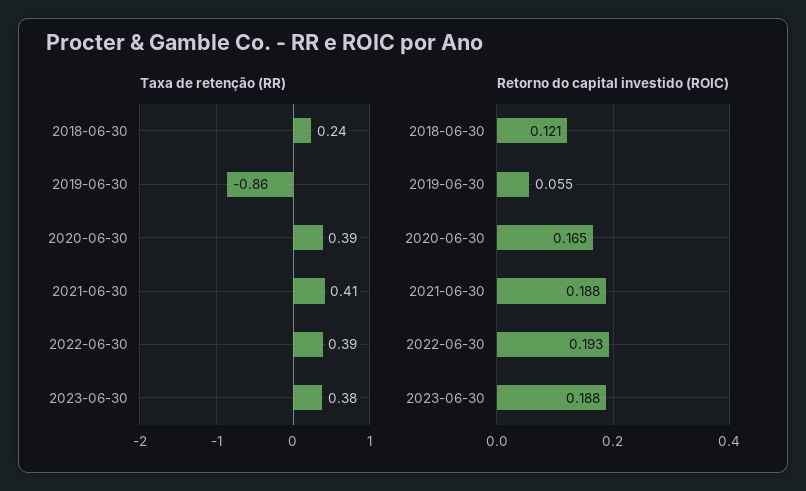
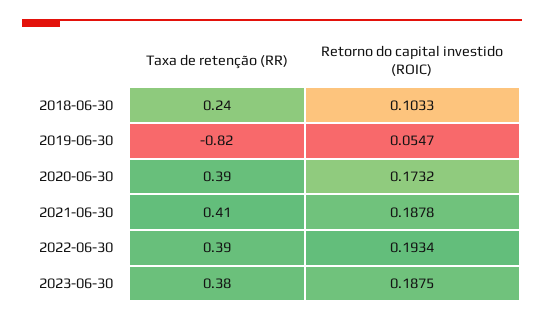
  {
    "Taxa de retenção (RR)": {
      "2018-06-30": 0.24,
-     "2019-06-30": -0.86,
+     "2019-06-30": -0.82,
      "2020-06-30": 0.39,
      "2021-06-30": 0.41,
      "2022-06-30": 0.39,
      "2023-06-30": 0.38
    },
    "Retorno do capital investido (ROIC)": {
-     "2018-06-30": 0.121,
+     "2018-06-30": 0.1033,
      "2019-06-30": 0.0547,
-     "2020-06-30": 0.165,
+     "2020-06-30": 0.1732,
      "2021-06-30": 0.1878,
      "2022-06-30": 0.1934,
      "2023-06-30": 0.1875
    }
  }

